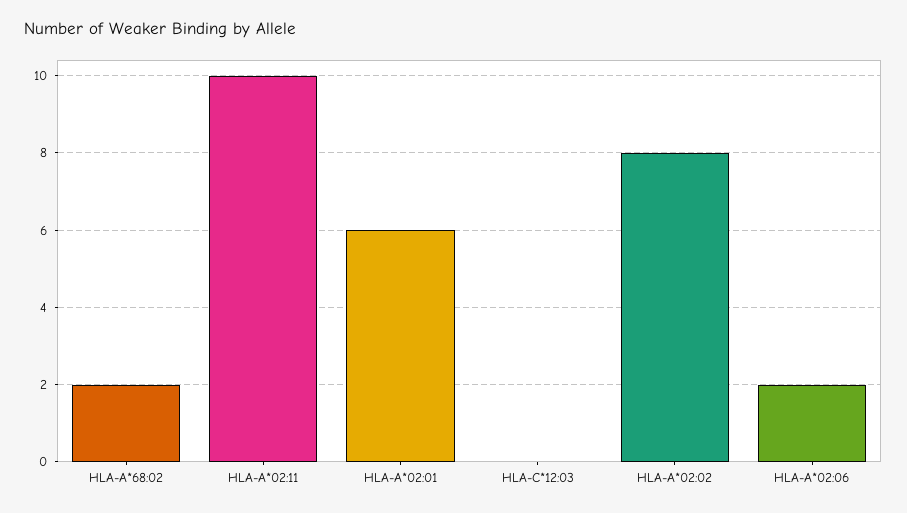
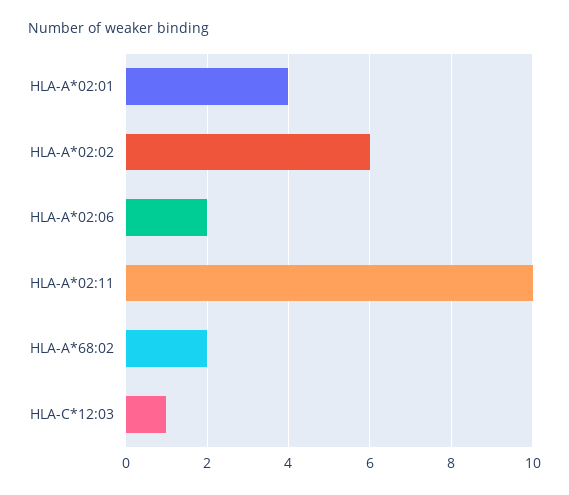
  {
    "HLA-A*68:02": 2,
    "HLA-A*02:11": 10,
-   "HLA-A*02:01": 6,
+   "HLA-A*02:01": 4,
-   "HLA-C*12:03": 0,
+   "HLA-C*12:03": 1,
-   "HLA-A*02:02": 8,
+   "HLA-A*02:02": 6,
    "HLA-A*02:06": 2
  }

